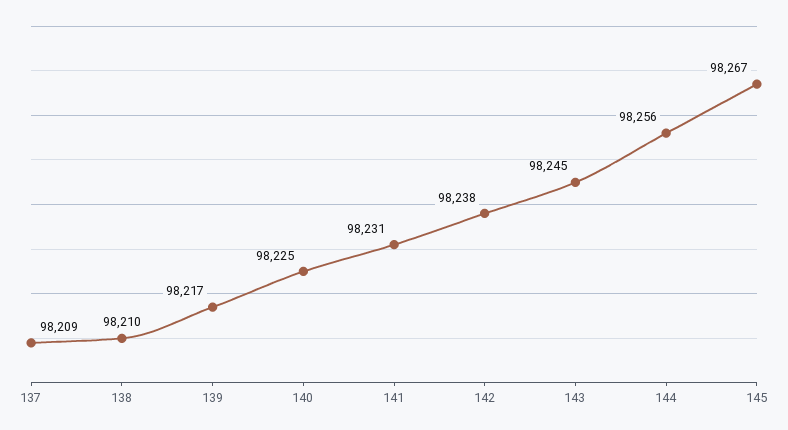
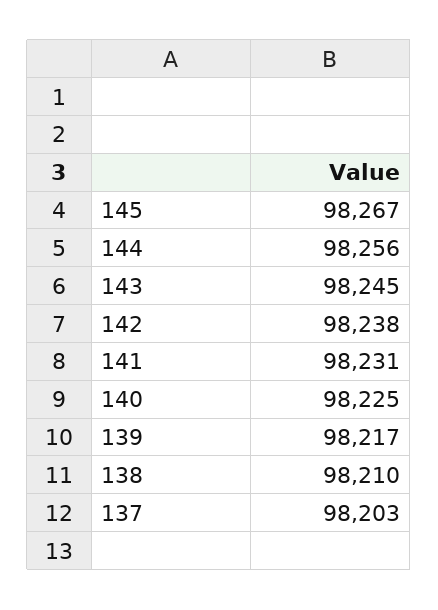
  {
-   "137": 98209,
+   "137": 98203,
    "138": 98210,
    "139": 98217,
    "140": 98225,
    "141": 98231,
    "142": 98238,
    "143": 98245,
    "144": 98256,
    "145": 98267
  }

